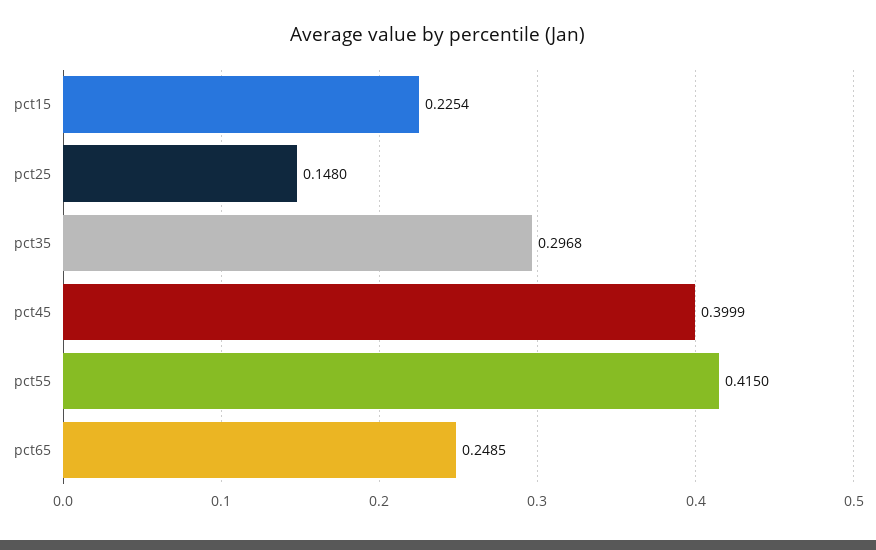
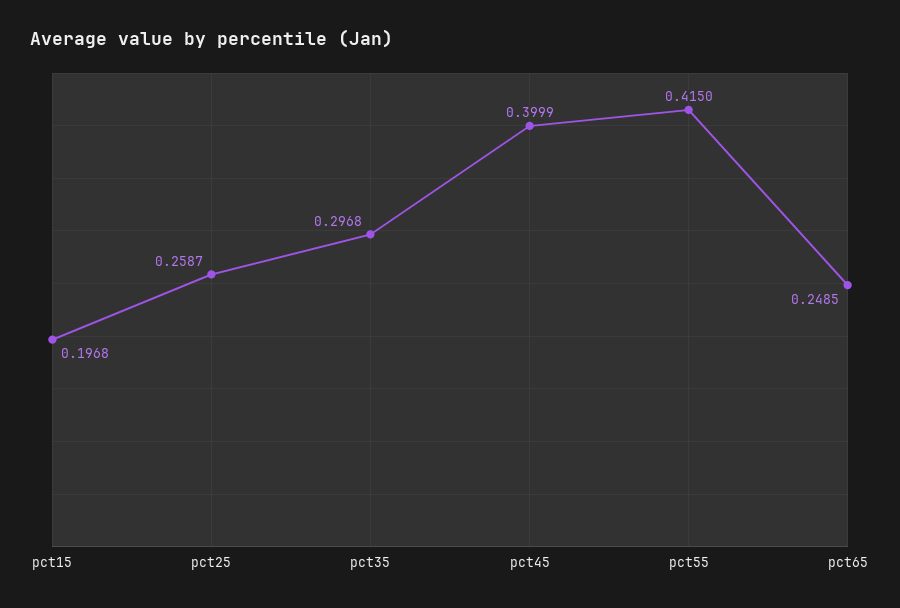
  {
-   "pct15": 0.2254,
+   "pct15": 0.1968,
-   "pct25": 0.148,
+   "pct25": 0.2587,
    "pct35": 0.2968,
    "pct45": 0.3999,
    "pct55": 0.415,
    "pct65": 0.2485
  }

